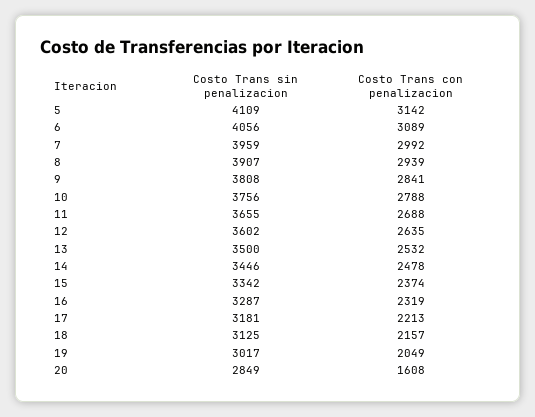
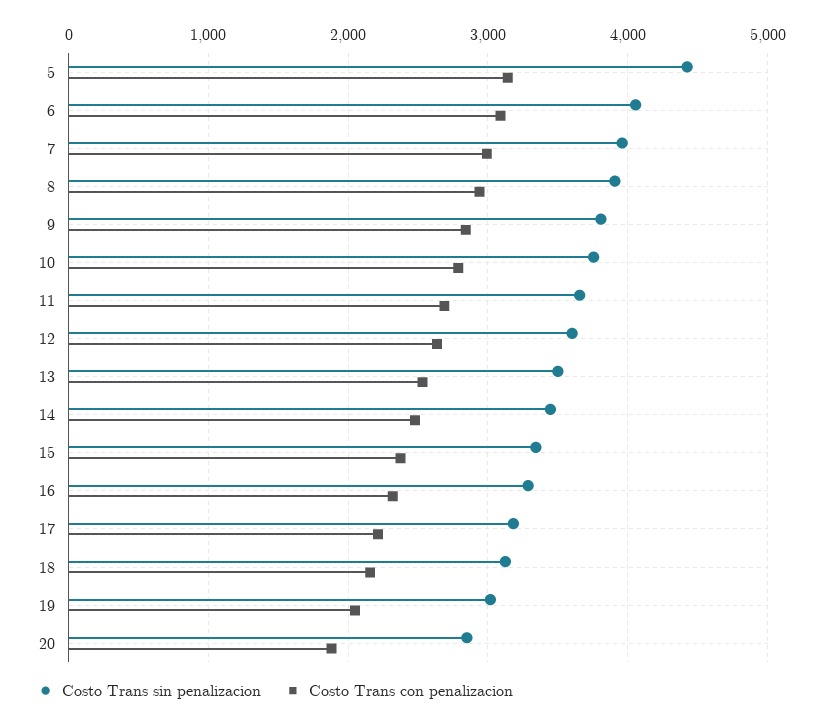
  {
    "Costo Trans sin penalizacion": {
-     "5": 4109,
+     "5": 4400,
      "6": 4056,
      "7": 3959,
      "8": 3907,
      "9": 3808,
      "10": 3756,
      "11": 3655,
      "12": 3602,
      "13": 3500,
      "14": 3446,
      "15": 3342,
      "16": 3287,
      "17": 3181,
      "18": 3125,
      "19": 3017,
      "20": 2849
    },
    "Costo Trans con penalizacion": {
      "5": 3142,
      "6": 3089,
      "7": 2992,
      "8": 2939,
      "9": 2841,
      "10": 2788,
      "11": 2688,
      "12": 2635,
      "13": 2532,
      "14": 2478,
      "15": 2374,
      "16": 2319,
      "17": 2213,
      "18": 2157,
      "19": 2049,
-     "20": 1608
+     "20": 1900
    }
  }

